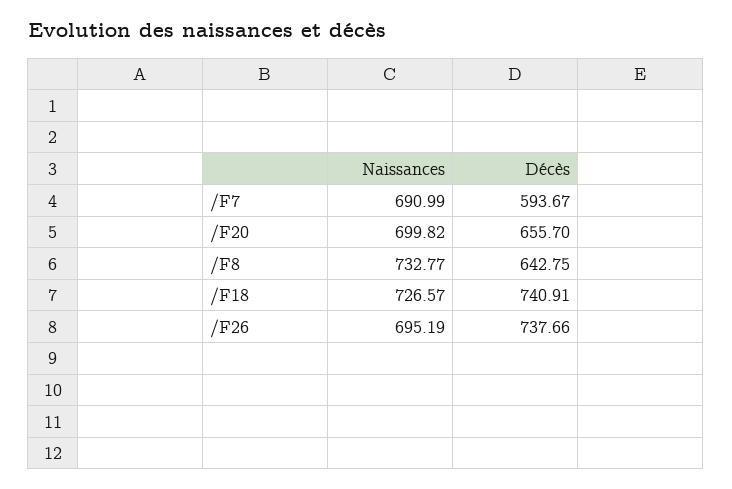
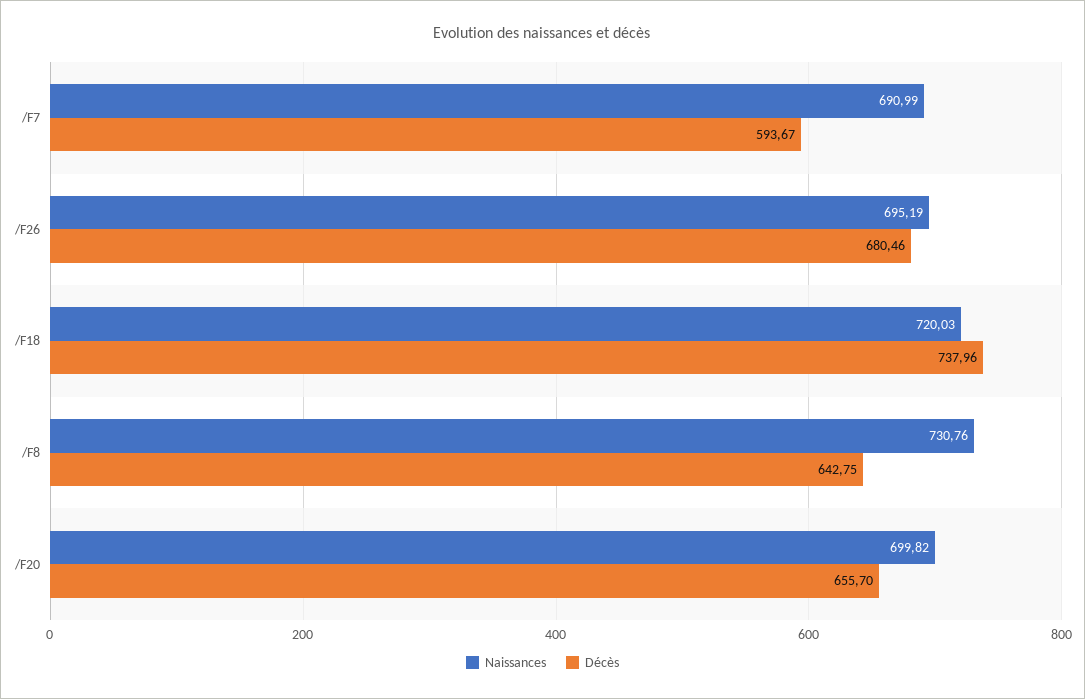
  {
    "Naissances": {
      "/F7": 690.99,
      "/F20": 699.82,
-     "/F8": 732.77,
+     "/F8": 730.76,
-     "/F18": 726.57,
+     "/F18": 720.03,
      "/F26": 695.19
    },
    "Décès": {
      "/F7": 593.67,
      "/F20": 655.7,
      "/F8": 642.75,
-     "/F18": 740.91,
+     "/F18": 737.96,
-     "/F26": 737.66
+     "/F26": 680.46
    }
  }

